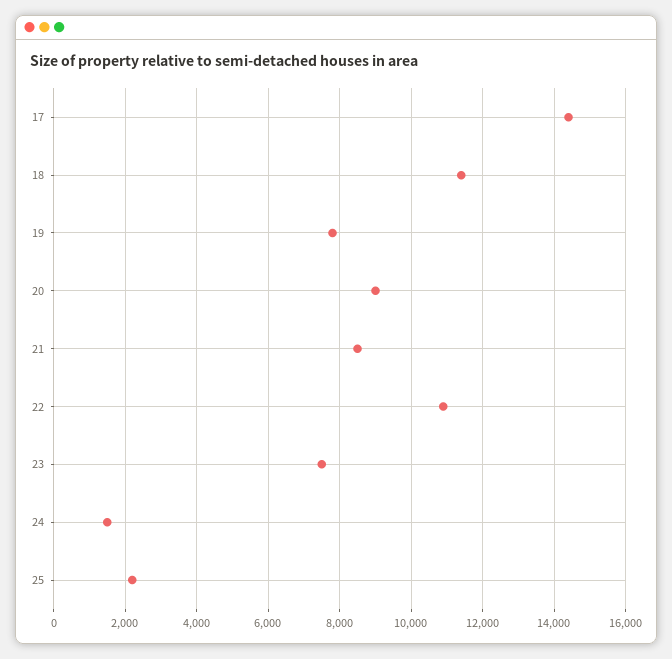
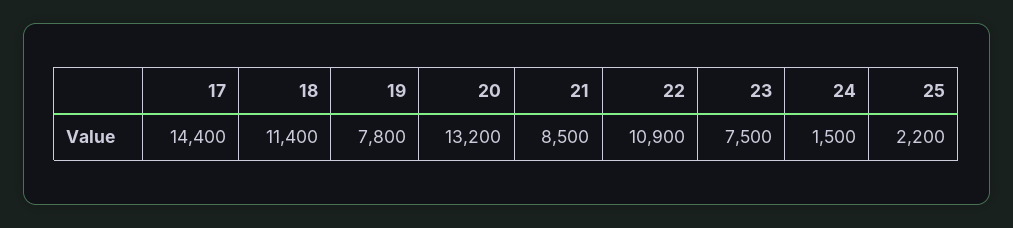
  {
    "17": 14400,
    "18": 11400,
    "19": 7800,
-   "20": 9000,
+   "20": 13200,
    "21": 8500,
    "22": 10900,
    "23": 7500,
    "24": 1500,
    "25": 2200
  }

